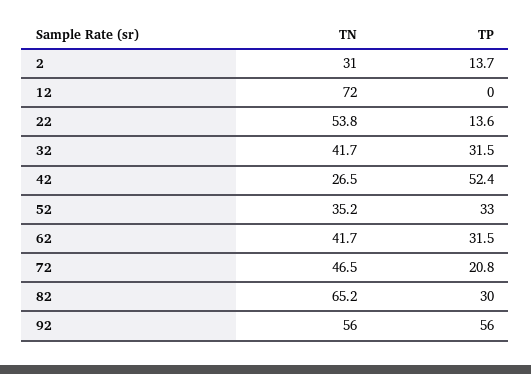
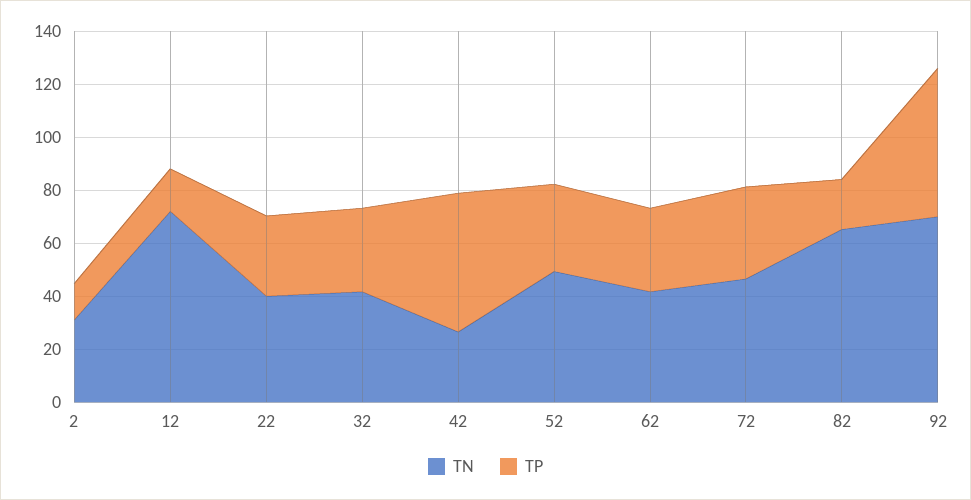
  {
    "TN": {
      "2": 31,
      "12": 72,
-     "22": 53.8,
+     "22": 40,
      "32": 41.7,
      "42": 26.5,
-     "52": 35.2,
+     "52": 50,
      "62": 41.7,
      "72": 46.5,
      "82": 65.2,
-     "92": 56
+     "92": 70
    },
    "TP": {
      "2": 13.7,
-     "12": 0,
+     "12": 15,
-     "22": 13.6,
+     "22": 30,
      "32": 31.5,
      "42": 52.4,
      "52": 33,
      "62": 31.5,
-     "72": 20.8,
+     "72": 35,
-     "82": 30,
+     "82": 20,
      "92": 56
    }
  }

